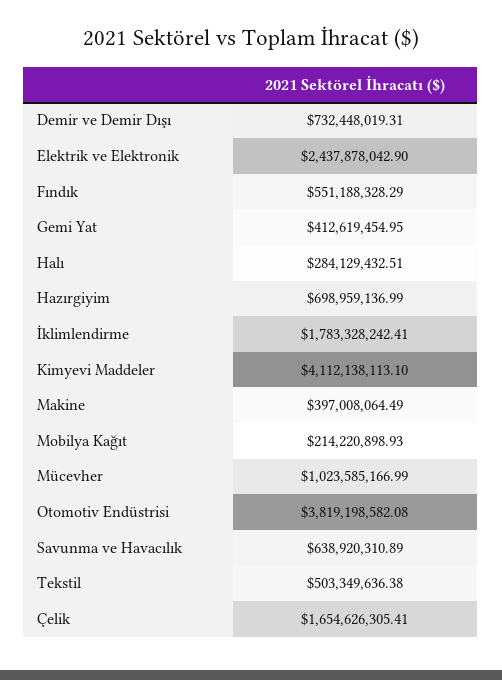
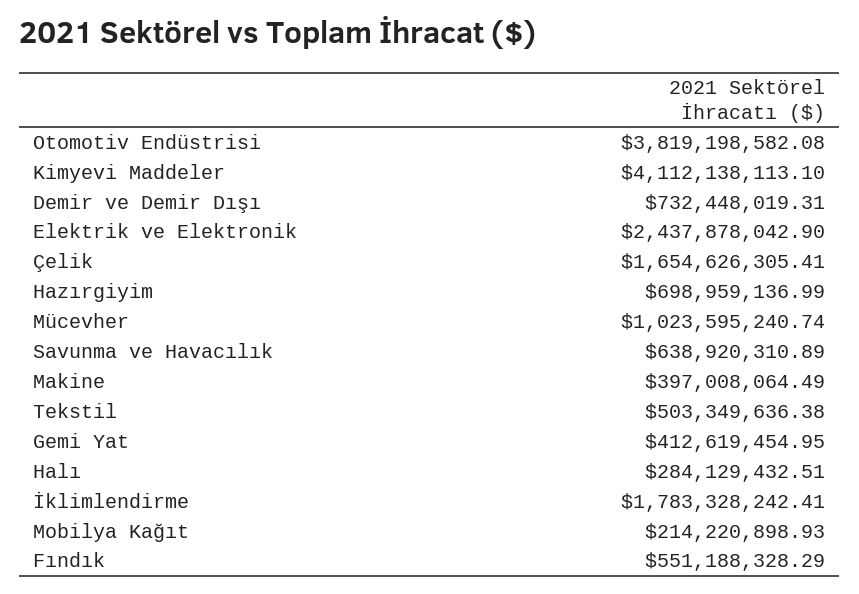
  {
    "Demir ve Demir Dışı": 732448019.31,
    "Elektrik ve Elektronik": 2437878042.9,
    "Fındık": 551188328.29,
    "Gemi Yat": 412619454.95,
    "Halı": 284129432.51,
    "Hazırgiyim": 698959136.99,
    "İklimlendirme": 1783328242.41,
    "Kimyevi Maddeler": 4112138113.1,
    "Makine": 397008064.49,
    "Mobilya Kağıt": 214220898.93,
-   "Mücevher": 1023585166.99,
+   "Mücevher": 1023595240.74,
    "Otomotiv Endüstrisi": 3819198582.08,
    "Savunma ve Havacılık": 638920310.89,
    "Tekstil": 503349636.38,
    "Çelik": 1654626305.41
  }

